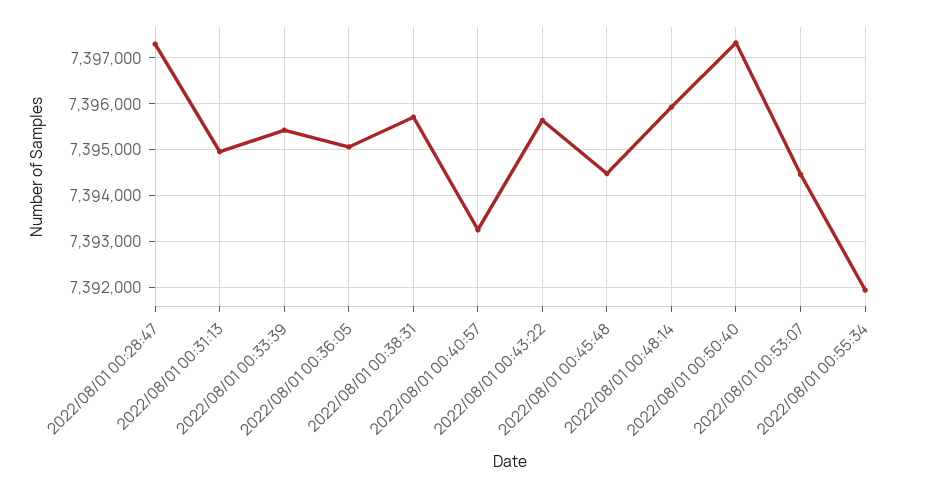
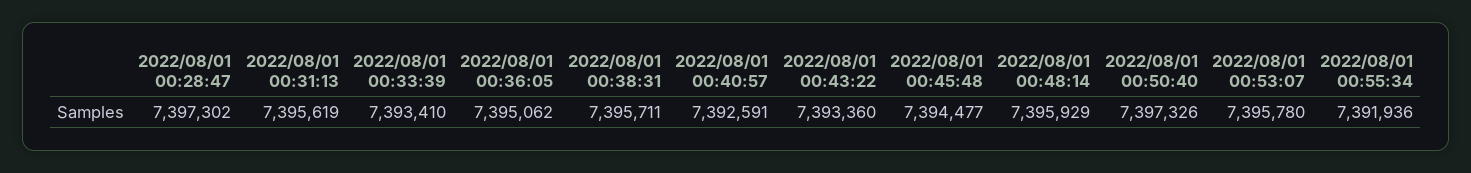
  {
    "2022/08/01 00:28:47": 7397302,
-   "2022/08/01 00:31:13": 7395000,
+   "2022/08/01 00:31:13": 7395619,
-   "2022/08/01 00:33:39": 7395400,
+   "2022/08/01 00:33:39": 7393410,
    "2022/08/01 00:36:05": 7395062,
    "2022/08/01 00:38:31": 7395711,
-   "2022/08/01 00:40:57": 7393200,
+   "2022/08/01 00:40:57": 7392591,
-   "2022/08/01 00:43:22": 7395600,
+   "2022/08/01 00:43:22": 7393360,
    "2022/08/01 00:45:48": 7394477,
    "2022/08/01 00:48:14": 7395929,
    "2022/08/01 00:50:40": 7397326,
-   "2022/08/01 00:53:07": 7394400,
+   "2022/08/01 00:53:07": 7395780,
    "2022/08/01 00:55:34": 7391936
  }

